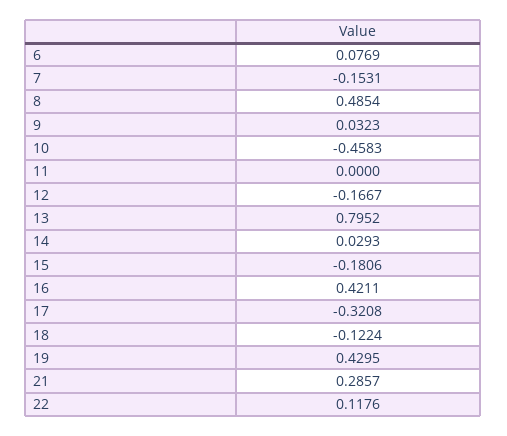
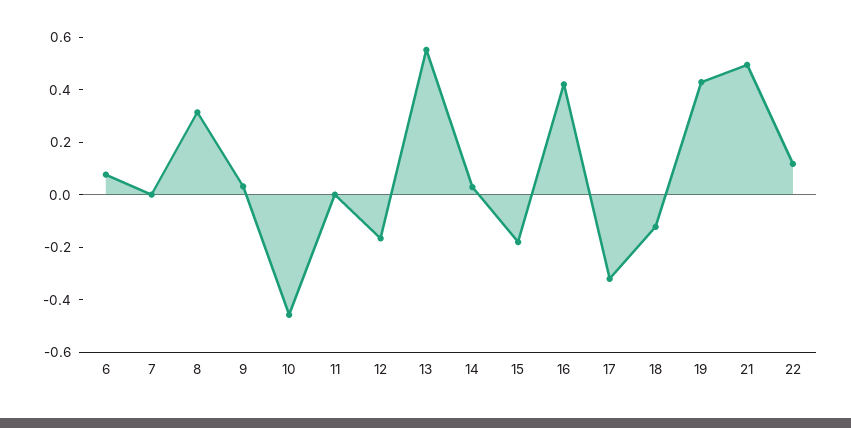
  {
    "6": 0.0769,
-   "7": -0.1531,
+   "7": 0,
-   "8": 0.4854,
+   "8": 0.3,
    "9": 0.0323,
    "10": -0.4583,
    "11": 0,
    "12": -0.1667,
-   "13": 0.7952,
+   "13": 0.55,
    "14": 0.0293,
    "15": -0.1806,
    "16": 0.4211,
    "17": -0.3208,
    "18": -0.1224,
    "19": 0.4295,
-   "21": 0.2857,
+   "21": 0.5,
    "22": 0.1176
  }

